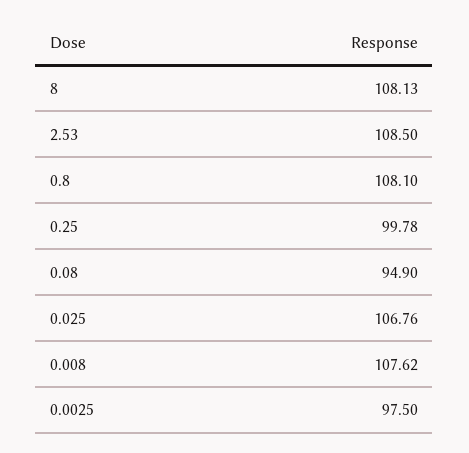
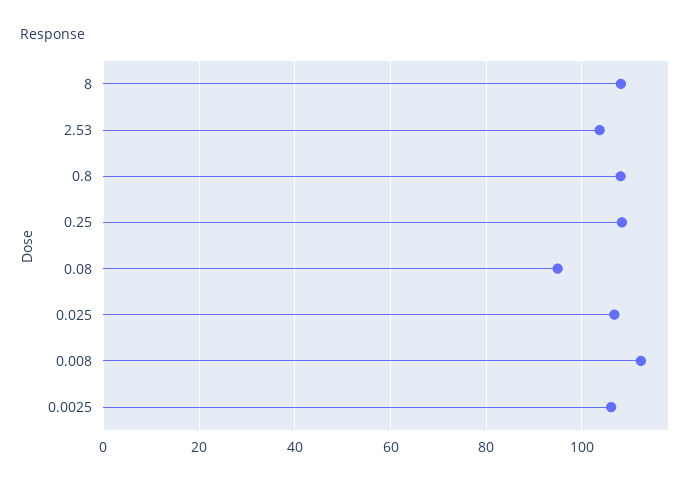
  {
    "8": 108.13,
-   "2.53": 108.5,
+   "2.53": 104,
    "0.8": 108.1,
-   "0.25": 99.78,
+   "0.25": 108,
    "0.08": 94.9,
    "0.025": 106.76,
-   "0.008": 107.62,
+   "0.008": 112,
-   "0.0025": 97.5
+   "0.0025": 106
  }

